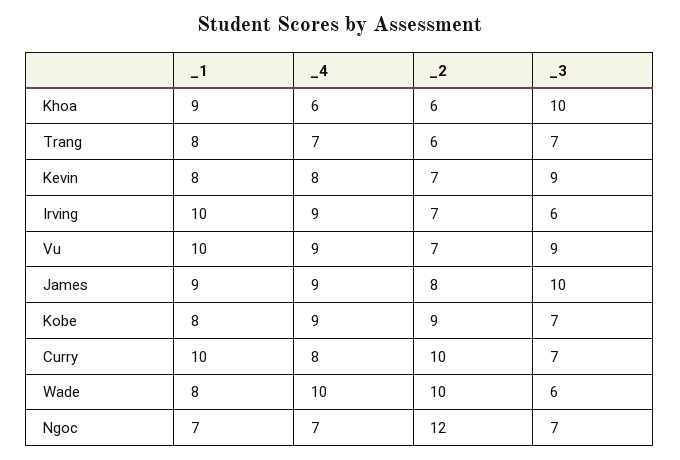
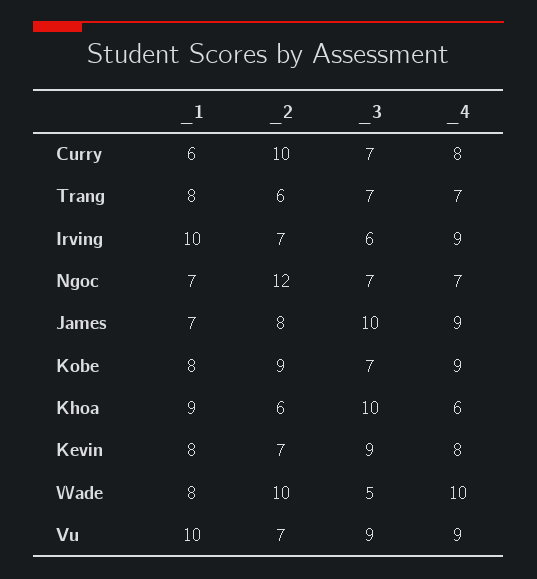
  {
    "_1": {
      "Khoa": 9,
      "Trang": 8,
      "Kevin": 8,
      "Irving": 10,
      "Vu": 10,
-     "James": 9,
+     "James": 7,
      "Kobe": 8,
-     "Curry": 10,
+     "Curry": 6,
      "Wade": 8,
      "Ngoc": 7
    },
    "_4": {
      "Khoa": 6,
      "Trang": 7,
      "Kevin": 8,
      "Irving": 9,
      "Vu": 9,
      "James": 9,
      "Kobe": 9,
      "Curry": 8,
      "Wade": 10,
      "Ngoc": 7
    },
    "_2": {
      "Khoa": 6,
      "Trang": 6,
      "Kevin": 7,
      "Irving": 7,
      "Vu": 7,
      "James": 8,
      "Kobe": 9,
      "Curry": 10,
      "Wade": 10,
      "Ngoc": 12
    },
    "_3": {
      "Khoa": 10,
      "Trang": 7,
      "Kevin": 9,
      "Irving": 6,
      "Vu": 9,
      "James": 10,
      "Kobe": 7,
      "Curry": 7,
-     "Wade": 6,
+     "Wade": 5,
      "Ngoc": 7
    }
  }

